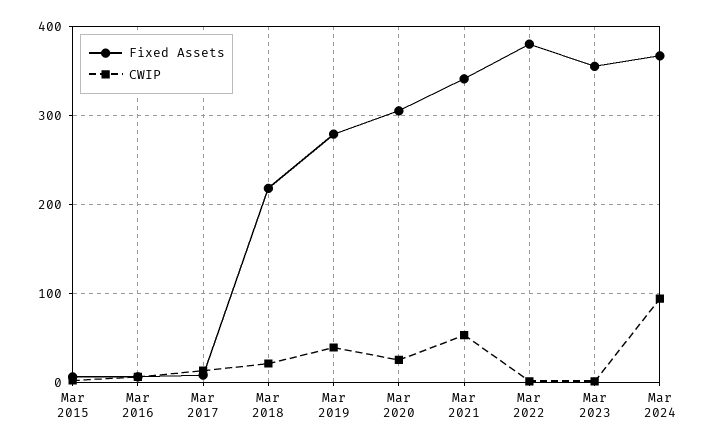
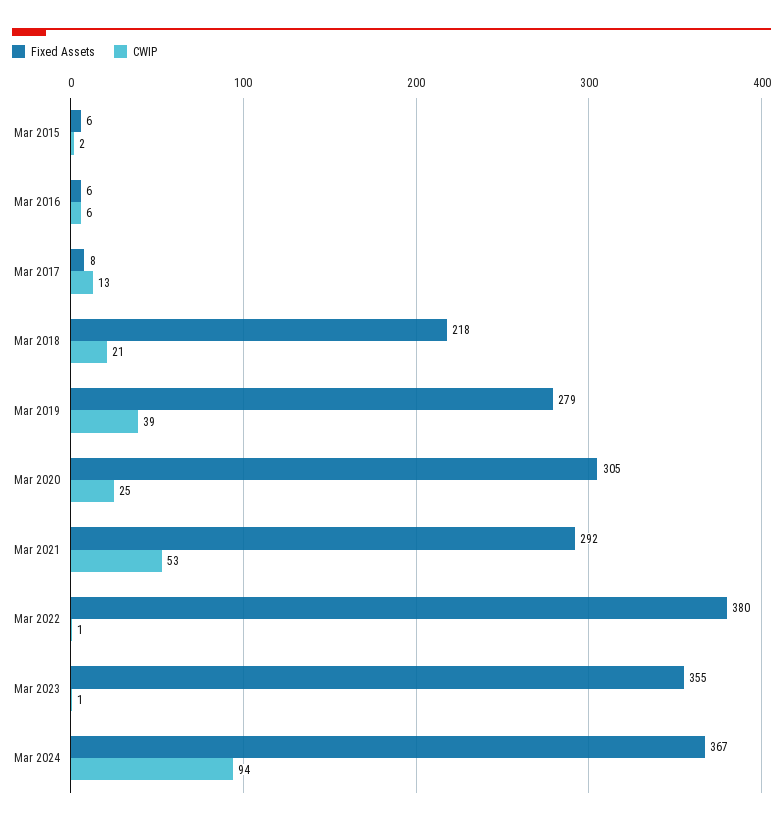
  {
    "Fixed Assets": {
      "Mar 2015": 6,
      "Mar 2016": 6,
      "Mar 2017": 8,
      "Mar 2018": 218,
      "Mar 2019": 279,
      "Mar 2020": 305,
-     "Mar 2021": 340,
+     "Mar 2021": 292,
      "Mar 2022": 380,
      "Mar 2023": 355,
      "Mar 2024": 367
    },
    "CWIP": {
      "Mar 2015": 2,
      "Mar 2016": 6,
      "Mar 2017": 13,
      "Mar 2018": 21,
      "Mar 2019": 39,
      "Mar 2020": 25,
      "Mar 2021": 53,
      "Mar 2022": 1,
      "Mar 2023": 1,
      "Mar 2024": 94
    }
  }

